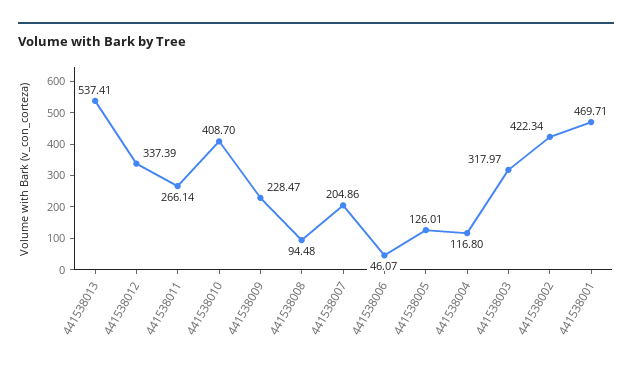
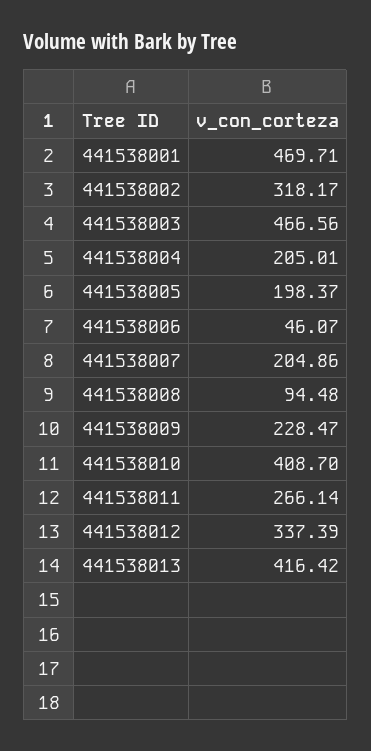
  {
-   "441538013": 537.41,
+   "441538013": 416.42,
    "441538012": 337.39,
    "441538011": 266.14,
    "441538010": 408.7,
    "441538009": 228.47,
    "441538008": 94.48,
    "441538007": 204.86,
    "441538006": 46.07,
-   "441538005": 126.01,
+   "441538005": 198.37,
-   "441538004": 116.8,
+   "441538004": 205.01,
-   "441538003": 317.97,
+   "441538003": 466.56,
-   "441538002": 422.34,
+   "441538002": 318.17,
    "441538001": 469.71
  }

